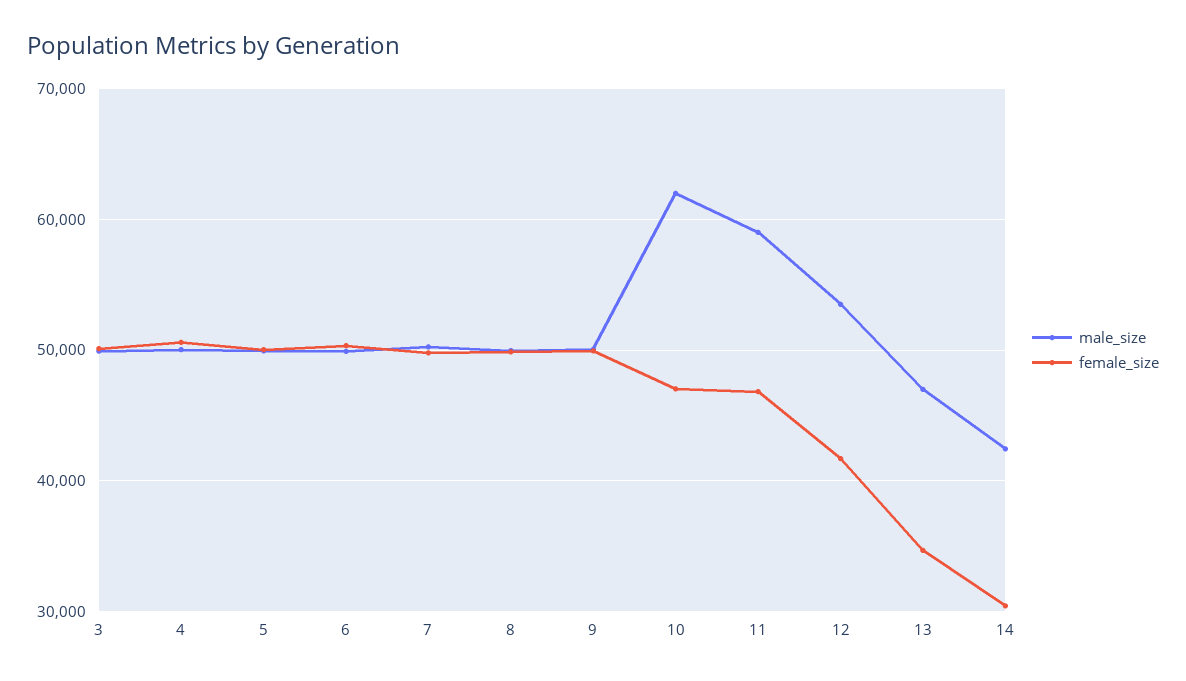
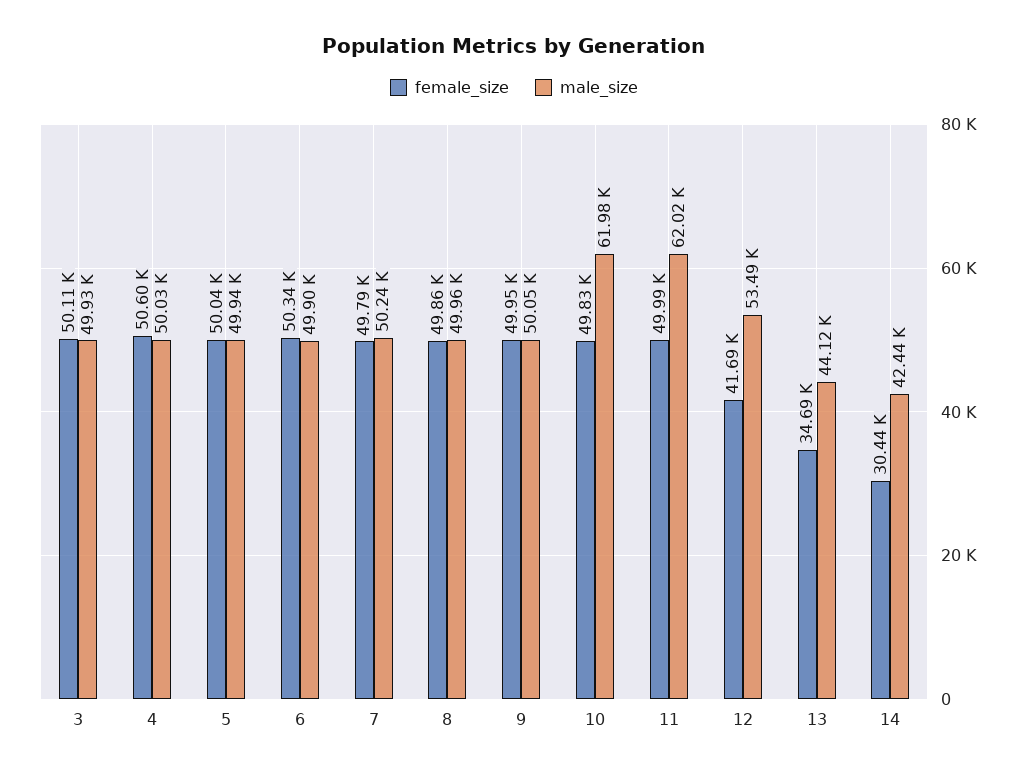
  {
    "male_size": {
      "3": 49930,
      "4": 50030,
      "5": 49940,
      "6": 49900,
      "7": 50240,
      "8": 49960,
      "9": 50050,
      "10": 61980,
-     "11": 59000,
+     "11": 62020,
      "12": 53490,
-     "13": 47000,
+     "13": 44120,
      "14": 42440
    },
    "female_size": {
      "3": 50110,
      "4": 50600,
      "5": 50040,
      "6": 50340,
      "7": 49790,
      "8": 49860,
      "9": 49950,
-     "10": 47000,
+     "10": 49830,
-     "11": 47000,
+     "11": 49990,
      "12": 41690,
      "13": 34690,
      "14": 30440
    }
  }

